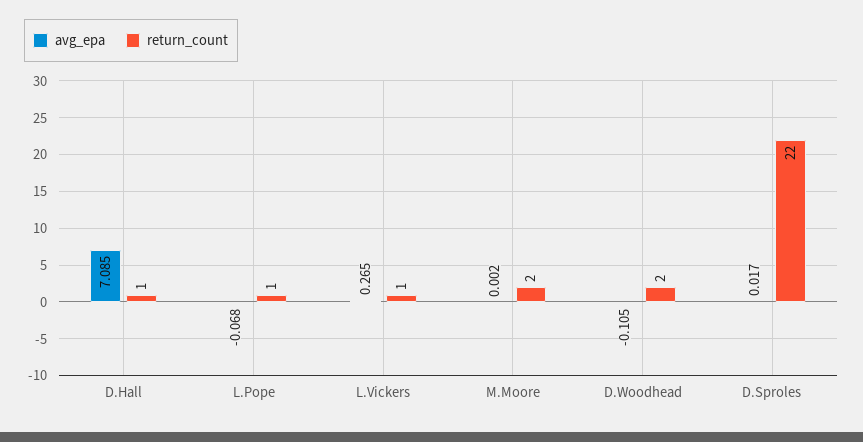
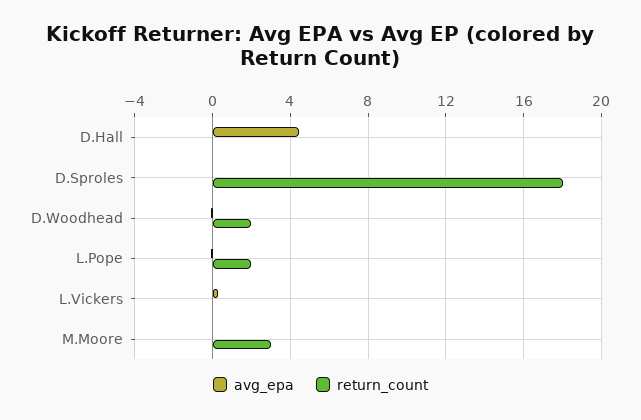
  {
    "avg_epa": {
-     "D.Hall": 7.085,
+     "D.Hall": 4.5,
      "L.Pope": -0.068,
      "L.Vickers": 0.265,
      "M.Moore": 0.002,
      "D.Woodhead": -0.105,
      "D.Sproles": 0.017
    },
    "return_count": {
-     "D.Hall": 1,
+     "D.Hall": 0,
-     "L.Pope": 1,
+     "L.Pope": 2,
-     "L.Vickers": 1,
+     "L.Vickers": 0,
-     "M.Moore": 2,
+     "M.Moore": 3,
      "D.Woodhead": 2,
-     "D.Sproles": 22
+     "D.Sproles": 18
    }
  }

